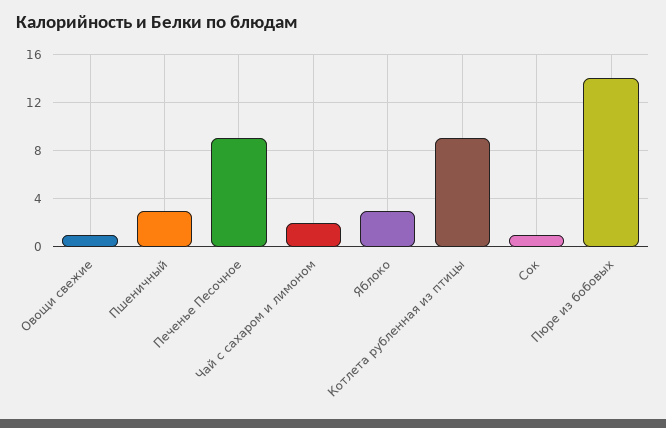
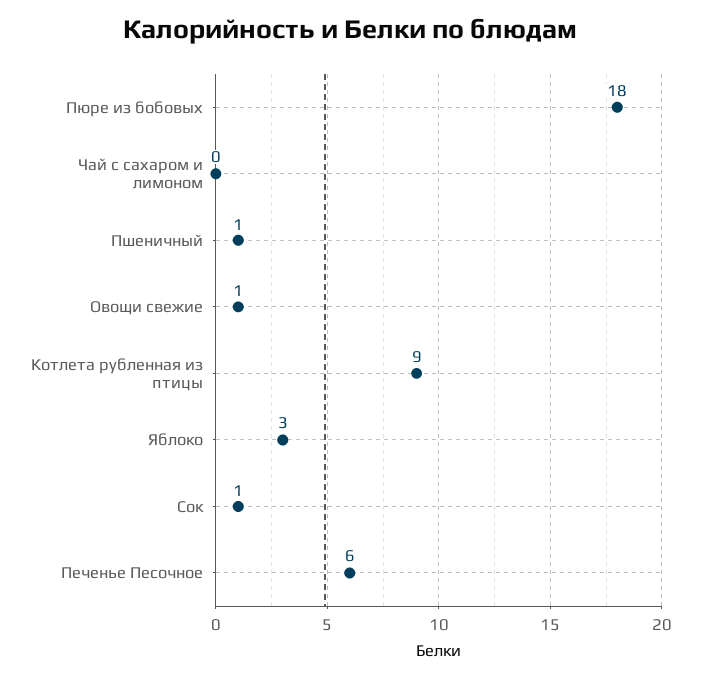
  {
    "Овощи свежие": 1,
-   "Пшеничный": 3,
+   "Пшеничный": 1,
-   "Печенье Песочное": 9,
+   "Печенье Песочное": 6,
-   "Чай с сахаром и лимоном": 2,
+   "Чай с сахаром и лимоном": 0,
    "Яблоко": 3,
    "Котлета рубленная из птицы": 9,
    "Сок": 1,
-   "Пюре из бобовых": 14
+   "Пюре из бобовых": 18
  }

